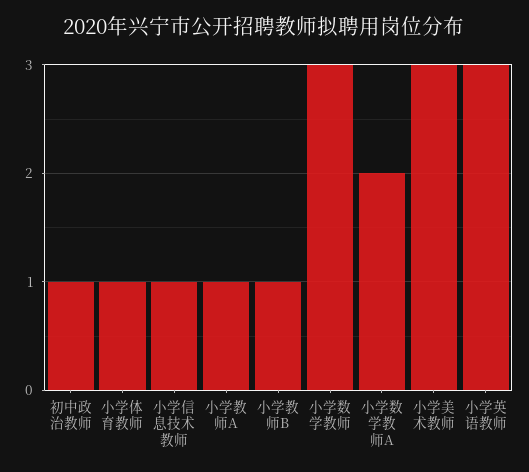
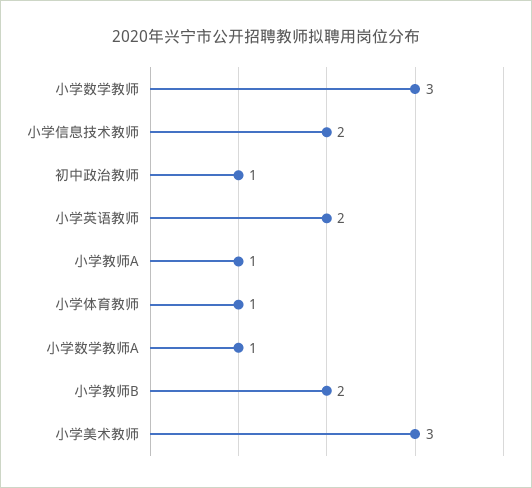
  {
    "初中政治教师": 1,
    "小学体育教师": 1,
-   "小学信息技术教师": 1,
+   "小学信息技术教师": 2,
    "小学教师A": 1,
-   "小学教师B": 1,
+   "小学教师B": 2,
    "小学数学教师": 3,
-   "小学数学教师A": 2,
+   "小学数学教师A": 1,
    "小学美术教师": 3,
-   "小学英语教师": 3
+   "小学英语教师": 2
  }

